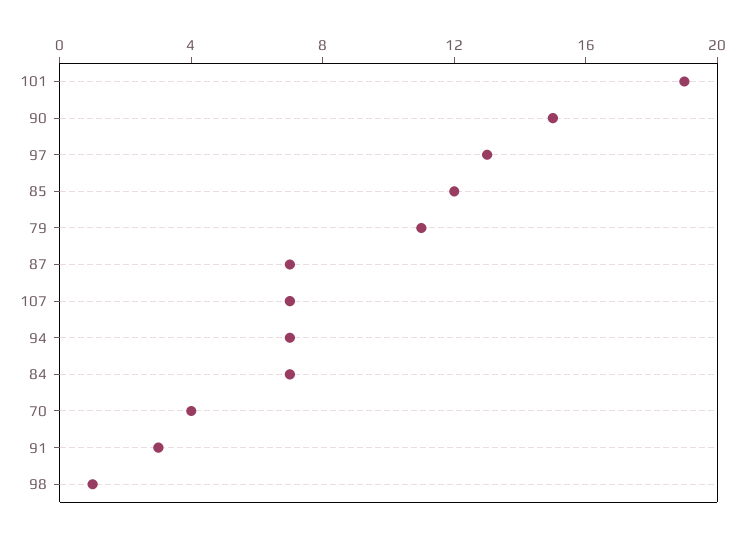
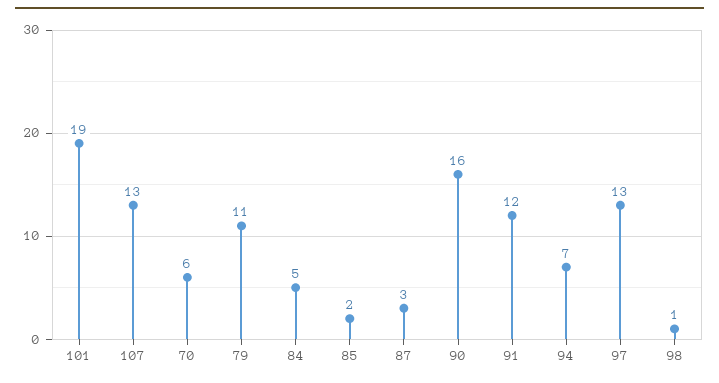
  {
    "101": 19,
-   "90": 15,
+   "90": 16,
    "97": 13,
-   "85": 12,
+   "85": 2,
    "79": 11,
-   "87": 7,
+   "87": 3,
-   "107": 7,
+   "107": 13,
    "94": 7,
-   "84": 7,
+   "84": 5,
-   "70": 4,
+   "70": 6,
-   "91": 3,
+   "91": 12,
    "98": 1
  }

